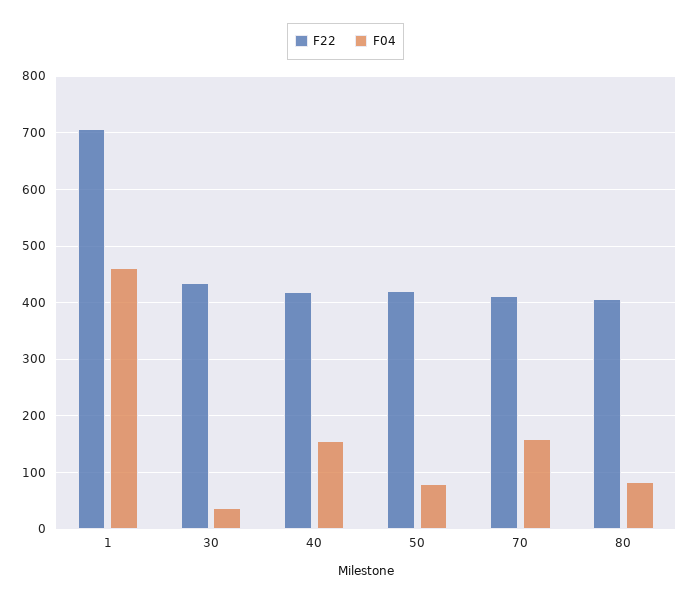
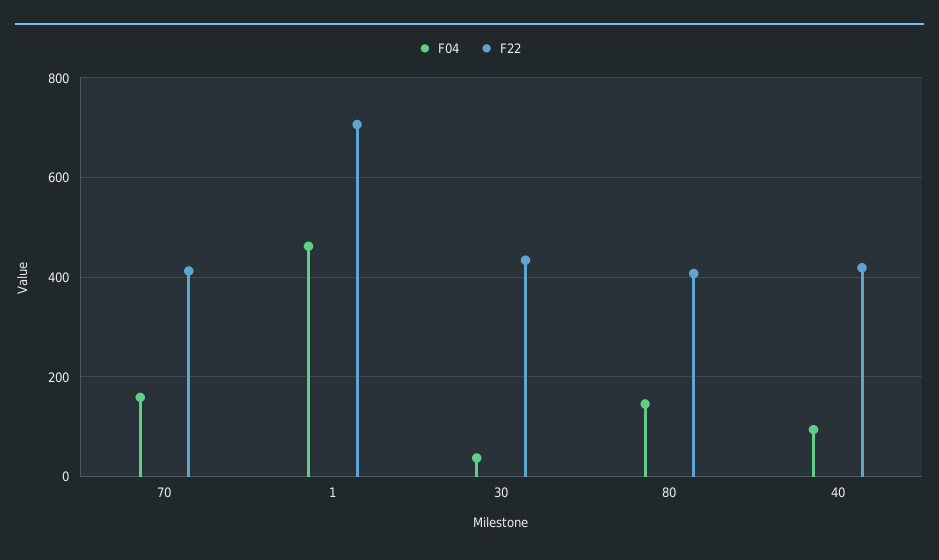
  {
    "F22": {
      "1": 700,
      "30": 440,
      "40": 420,
-     "50": 420,
      "70": 420,
      "80": 400
    },
    "F04": {
      "1": 460,
      "30": 40,
-     "40": 160,
+     "40": 100,
-     "50": 80,
      "70": 160,
-     "80": 80
+     "80": 140
    }
  }

